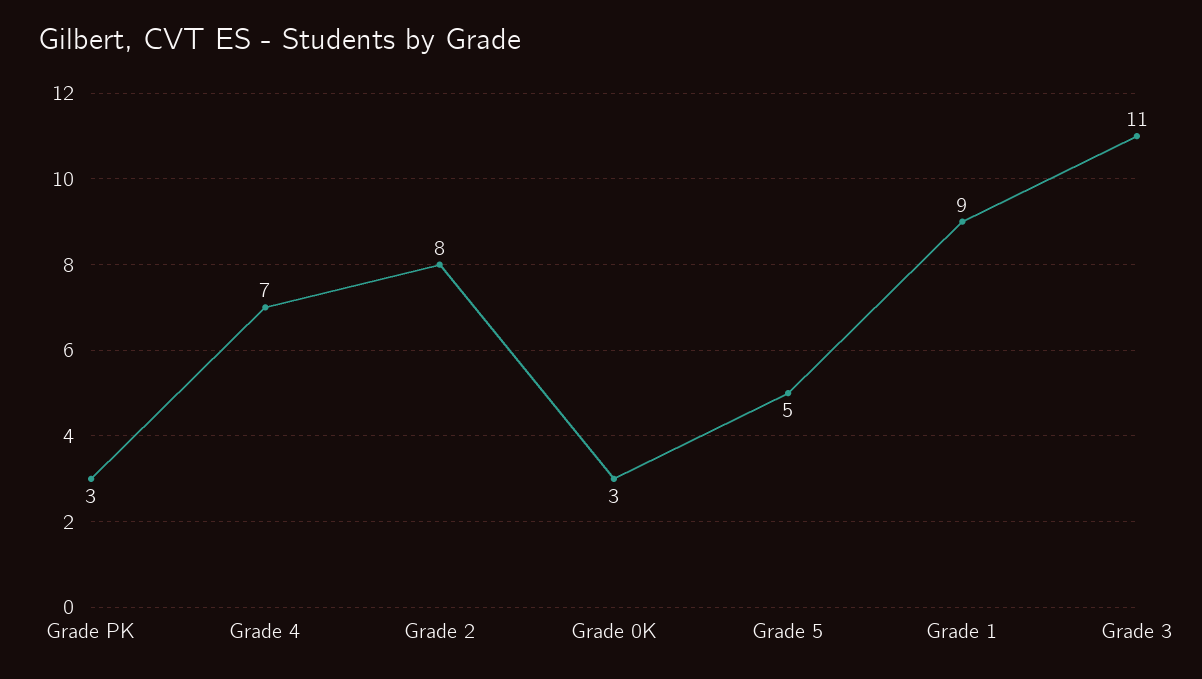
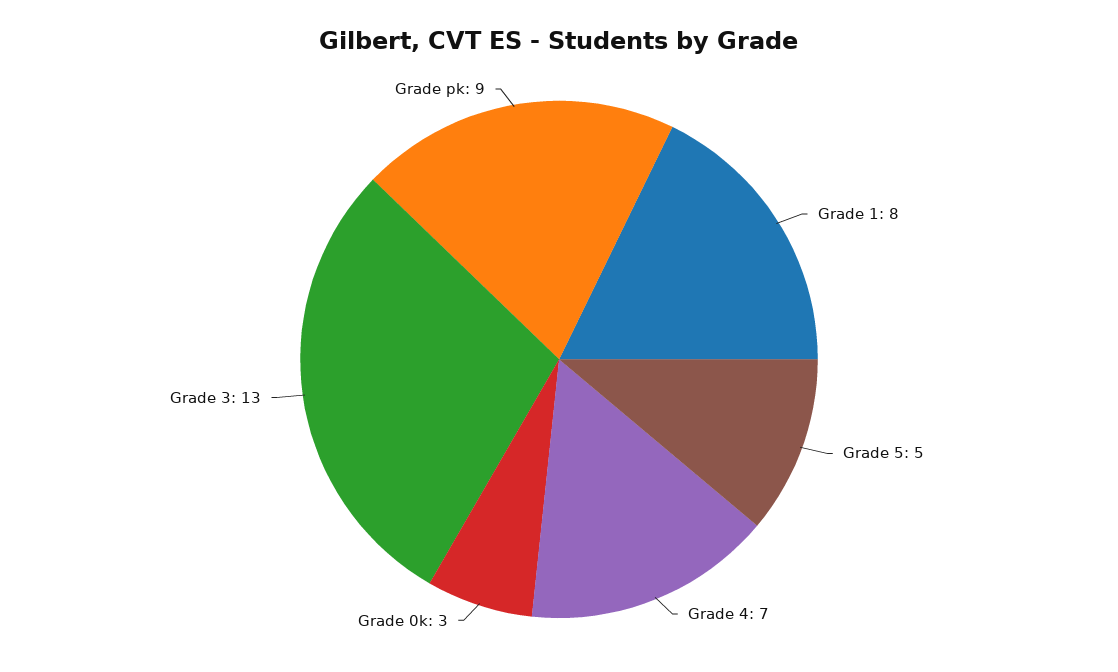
  {
-   "Grade PK": 3,
+   "Grade PK": 9,
    "Grade 4": 7,
-   "Grade 2": 8,
    "Grade 0K": 3,
    "Grade 5": 5,
-   "Grade 1": 9,
+   "Grade 1": 8,
-   "Grade 3": 11
+   "Grade 3": 13
  }

